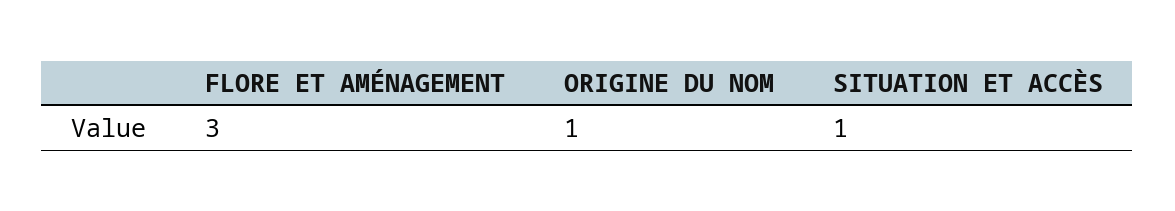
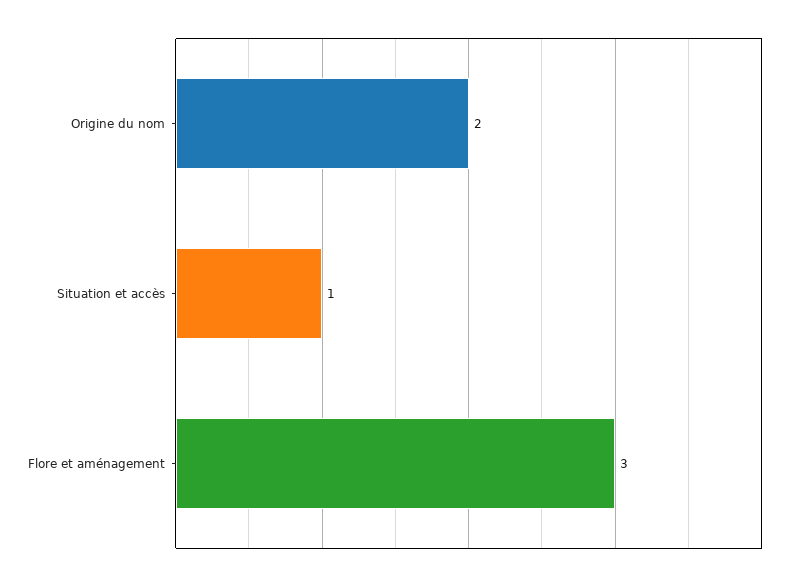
  {
    "FLORE ET AMÉNAGEMENT": 3,
-   "ORIGINE DU NOM": 1,
+   "ORIGINE DU NOM": 2,
    "SITUATION ET ACCÈS": 1
  }

